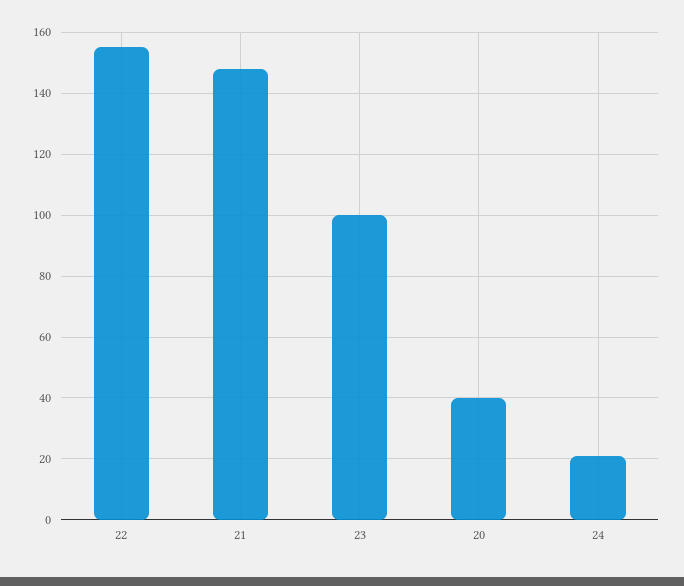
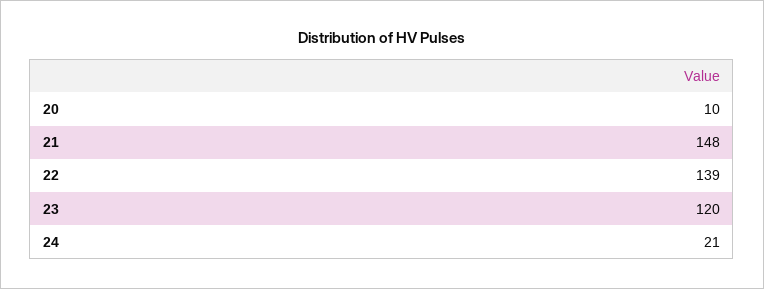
  {
-   "22": 155,
+   "22": 139,
    "21": 148,
-   "23": 100,
+   "23": 120,
-   "20": 40,
+   "20": 10,
    "24": 21
  }

